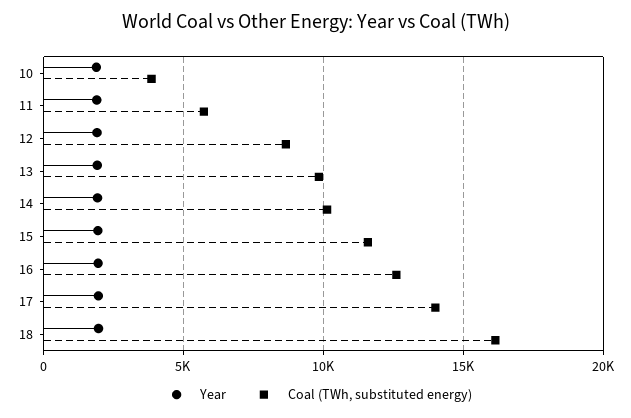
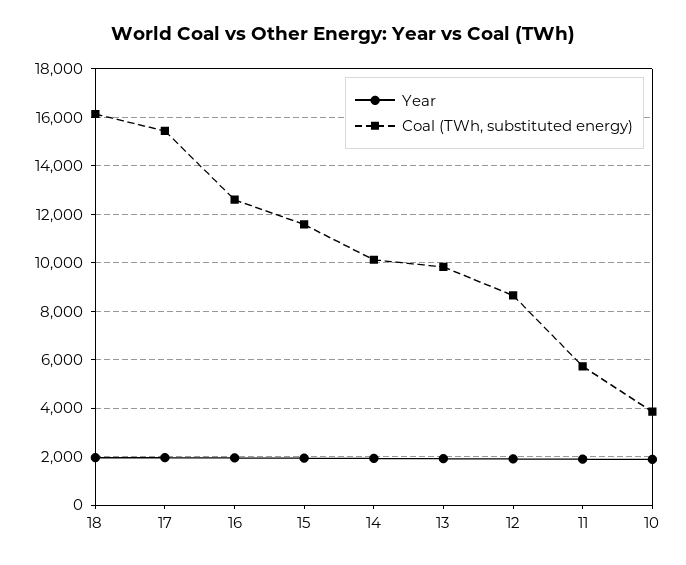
  {
    "Year": {
      "10": 2000,
      "11": 2000,
      "12": 2000,
      "13": 2000,
      "14": 2000,
      "15": 2000,
      "16": 2000,
      "17": 2000,
      "18": 2000
    },
    "Coal (TWh, substituted energy)": {
      "10": 3750,
      "11": 5750,
      "12": 8750,
      "13": 9750,
      "14": 10250,
      "15": 11500,
      "16": 12500,
-     "17": 14000,
+     "17": 15500,
      "18": 16250
    }
  }

